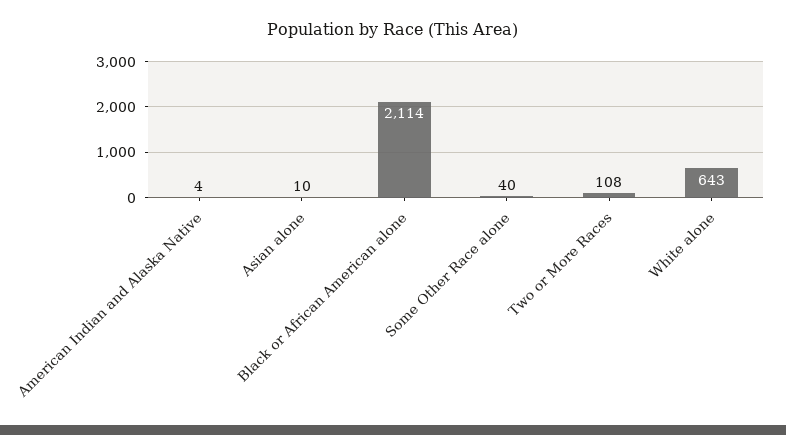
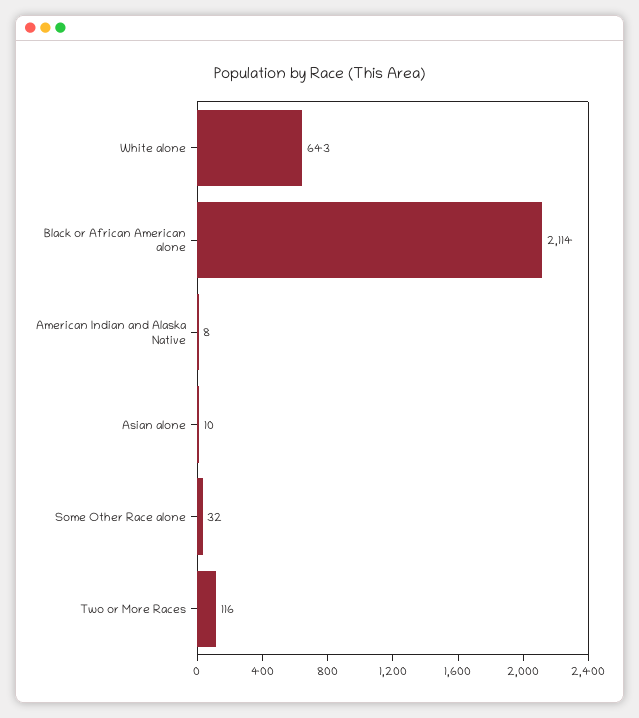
  {
-   "American Indian and Alaska Native": 4,
+   "American Indian and Alaska Native": 8,
    "Asian alone": 10,
    "Black or African American alone": 2114,
-   "Some Other Race alone": 40,
+   "Some Other Race alone": 32,
-   "Two or More Races": 108,
+   "Two or More Races": 116,
    "White alone": 643
  }

